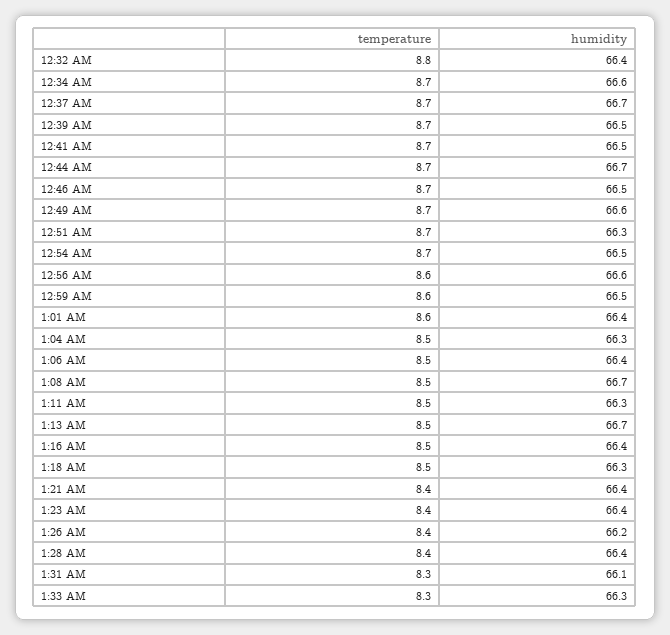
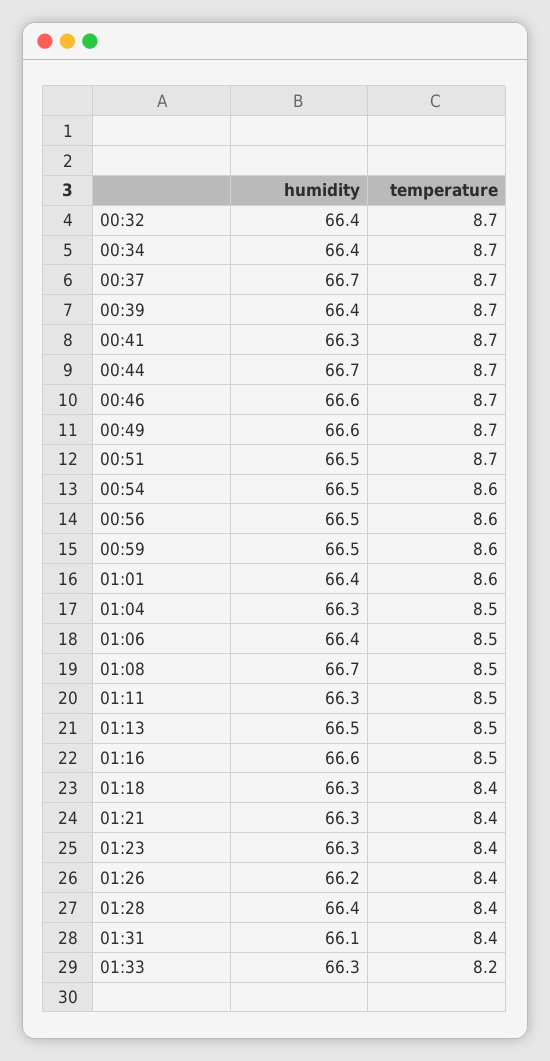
  {
    "temperature": {
-     "12:32 AM": 8.8,
+     "12:32 AM": 8.7,
      "12:34 AM": 8.7,
      "12:37 AM": 8.7,
      "12:39 AM": 8.7,
      "12:41 AM": 8.7,
      "12:44 AM": 8.7,
      "12:46 AM": 8.7,
      "12:49 AM": 8.7,
      "12:51 AM": 8.7,
-     "12:54 AM": 8.7,
+     "12:54 AM": 8.6,
      "12:56 AM": 8.6,
      "12:59 AM": 8.6,
      "1:01 AM": 8.6,
      "1:04 AM": 8.5,
      "1:06 AM": 8.5,
      "1:08 AM": 8.5,
      "1:11 AM": 8.5,
      "1:13 AM": 8.5,
      "1:16 AM": 8.5,
-     "1:18 AM": 8.5,
+     "1:18 AM": 8.4,
      "1:21 AM": 8.4,
      "1:23 AM": 8.4,
      "1:26 AM": 8.4,
      "1:28 AM": 8.4,
-     "1:31 AM": 8.3,
+     "1:31 AM": 8.4,
-     "1:33 AM": 8.3
+     "1:33 AM": 8.2
    },
    "humidity": {
      "12:32 AM": 66.4,
-     "12:34 AM": 66.6,
+     "12:34 AM": 66.4,
      "12:37 AM": 66.7,
-     "12:39 AM": 66.5,
+     "12:39 AM": 66.4,
-     "12:41 AM": 66.5,
+     "12:41 AM": 66.3,
      "12:44 AM": 66.7,
-     "12:46 AM": 66.5,
+     "12:46 AM": 66.6,
      "12:49 AM": 66.6,
-     "12:51 AM": 66.3,
+     "12:51 AM": 66.5,
      "12:54 AM": 66.5,
-     "12:56 AM": 66.6,
+     "12:56 AM": 66.5,
      "12:59 AM": 66.5,
      "1:01 AM": 66.4,
      "1:04 AM": 66.3,
      "1:06 AM": 66.4,
      "1:08 AM": 66.7,
      "1:11 AM": 66.3,
-     "1:13 AM": 66.7,
+     "1:13 AM": 66.5,
-     "1:16 AM": 66.4,
+     "1:16 AM": 66.6,
      "1:18 AM": 66.3,
-     "1:21 AM": 66.4,
+     "1:21 AM": 66.3,
-     "1:23 AM": 66.4,
+     "1:23 AM": 66.3,
      "1:26 AM": 66.2,
      "1:28 AM": 66.4,
      "1:31 AM": 66.1,
      "1:33 AM": 66.3
    }
  }

